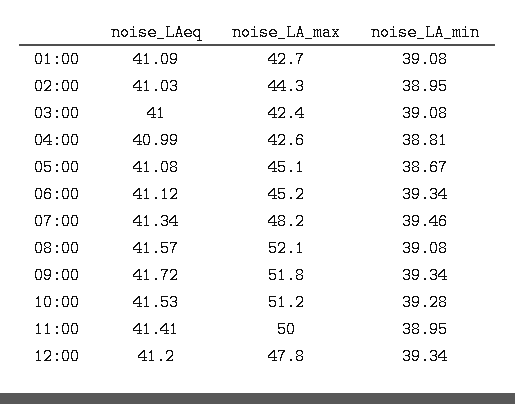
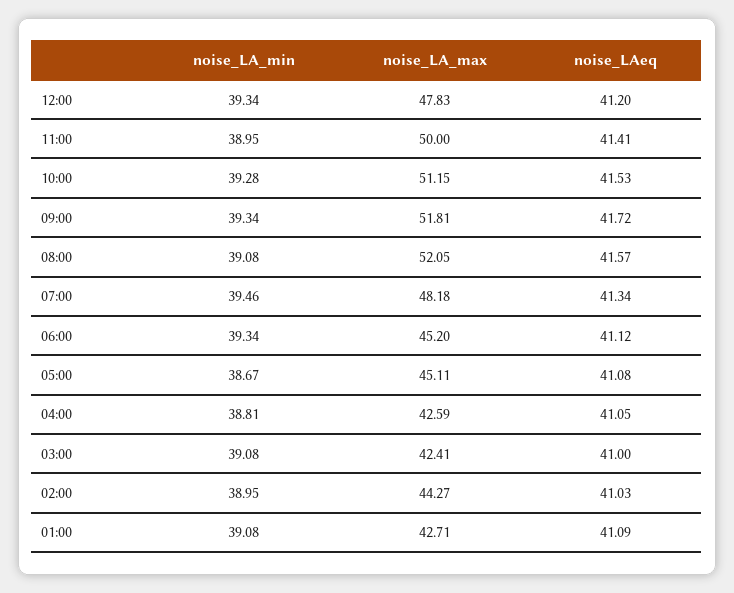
  {
    "noise_LAeq": {
      "01:00": 41.09,
      "02:00": 41.03,
      "03:00": 41,
-     "04:00": 40.99,
+     "04:00": 41.05,
      "05:00": 41.08,
      "06:00": 41.12,
      "07:00": 41.34,
      "08:00": 41.57,
      "09:00": 41.72,
      "10:00": 41.53,
      "11:00": 41.41,
      "12:00": 41.2
    },
    "noise_LA_max": {
      "01:00": 42.71,
      "02:00": 44.27,
      "03:00": 42.41,
      "04:00": 42.59,
      "05:00": 45.11,
      "06:00": 45.2,
      "07:00": 48.18,
      "08:00": 52.05,
      "09:00": 51.81,
      "10:00": 51.15,
      "11:00": 50,
      "12:00": 47.83
    },
    "noise_LA_min": {
      "01:00": 39.08,
      "02:00": 38.95,
      "03:00": 39.08,
      "04:00": 38.81,
      "05:00": 38.67,
      "06:00": 39.34,
      "07:00": 39.46,
      "08:00": 39.08,
      "09:00": 39.34,
      "10:00": 39.28,
      "11:00": 38.95,
      "12:00": 39.34
    }
  }

